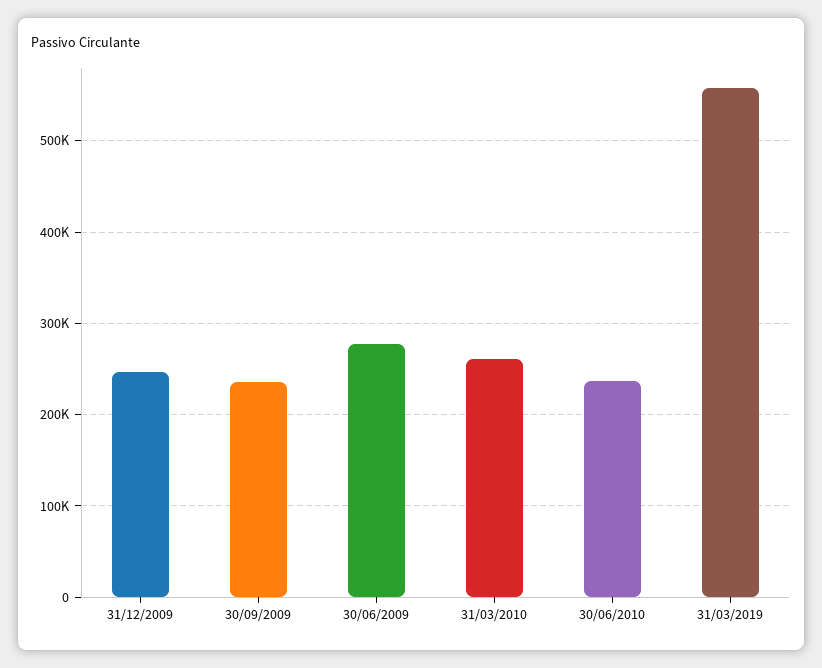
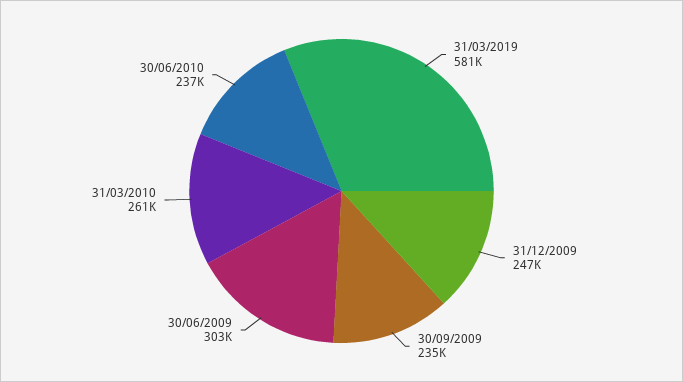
  {
    "31/12/2009": 247000,
    "30/09/2009": 235000,
-   "30/06/2009": 280000,
+   "30/06/2009": 303000,
    "31/03/2010": 261000,
    "30/06/2010": 237000,
-   "31/03/2019": 560000
+   "31/03/2019": 581000
  }

